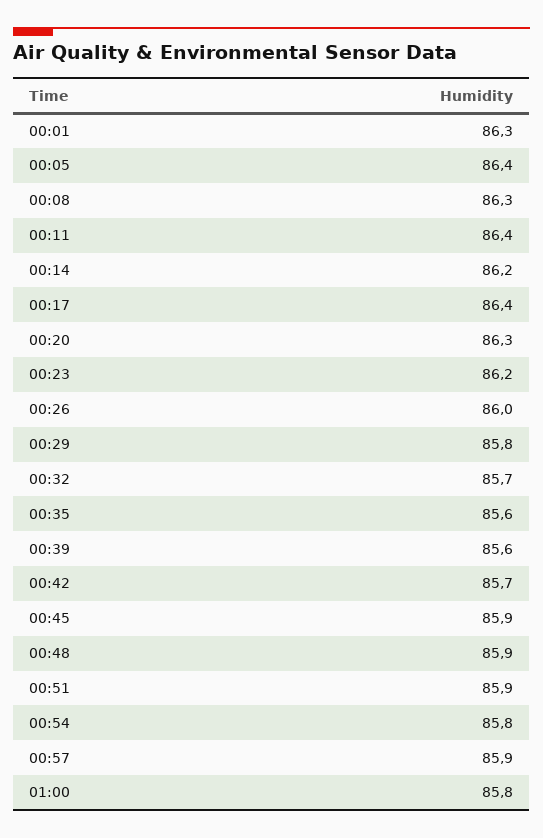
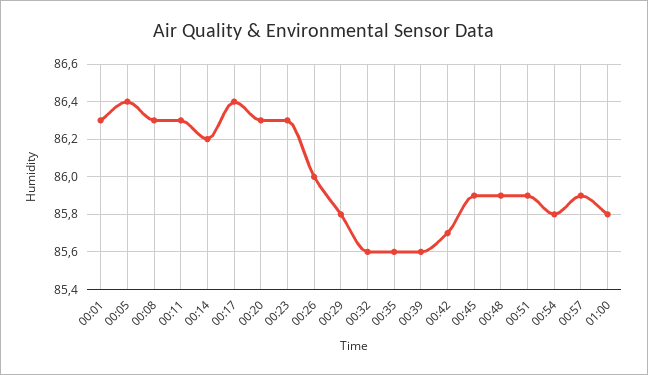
  {
    "00:01": 86.3,
    "00:05": 86.4,
    "00:08": 86.3,
-   "00:11": 86.4,
+   "00:11": 86.3,
    "00:14": 86.2,
    "00:17": 86.4,
    "00:20": 86.3,
-   "00:23": 86.2,
+   "00:23": 86.3,
    "00:26": 86,
    "00:29": 85.8,
-   "00:32": 85.7,
+   "00:32": 85.6,
    "00:35": 85.6,
    "00:39": 85.6,
    "00:42": 85.7,
    "00:45": 85.9,
    "00:48": 85.9,
    "00:51": 85.9,
    "00:54": 85.8,
    "00:57": 85.9,
    "01:00": 85.8
  }

